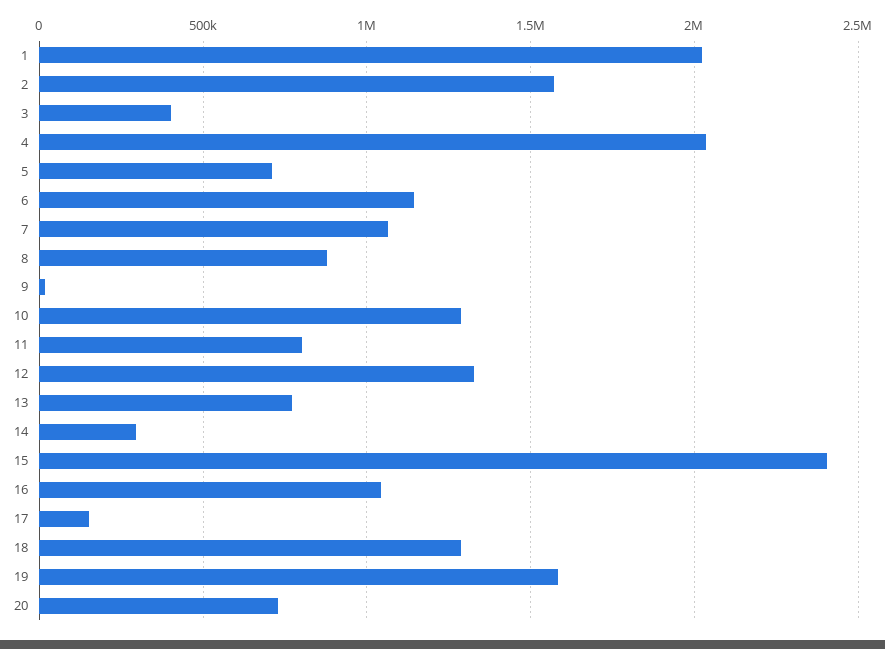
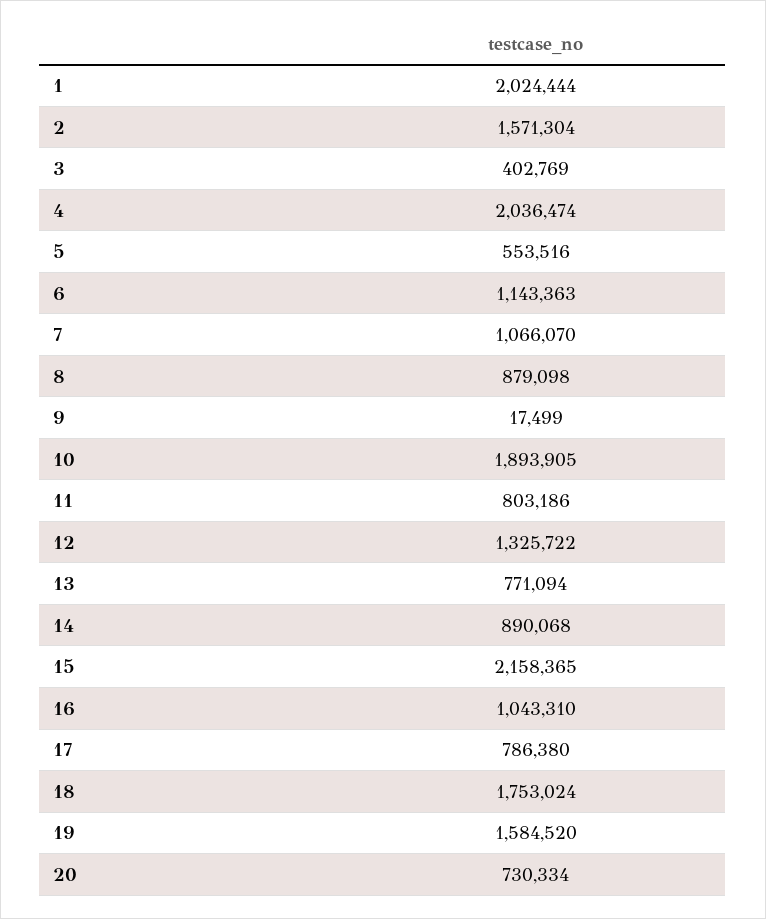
  {
    "1": 2024444,
    "2": 1571304,
    "3": 402769,
    "4": 2036474,
-   "5": 700000,
+   "5": 553516,
    "6": 1143363,
    "7": 1066070,
    "8": 879098,
    "9": 17499,
-   "10": 1300000,
+   "10": 1893905,
    "11": 803186,
    "12": 1325722,
    "13": 771094,
-   "14": 300000,
+   "14": 890068,
-   "15": 2400000,
+   "15": 2158365,
    "16": 1043310,
-   "17": 150000,
+   "17": 786380,
-   "18": 1300000,
+   "18": 1753024,
    "19": 1584520,
    "20": 730334
  }

